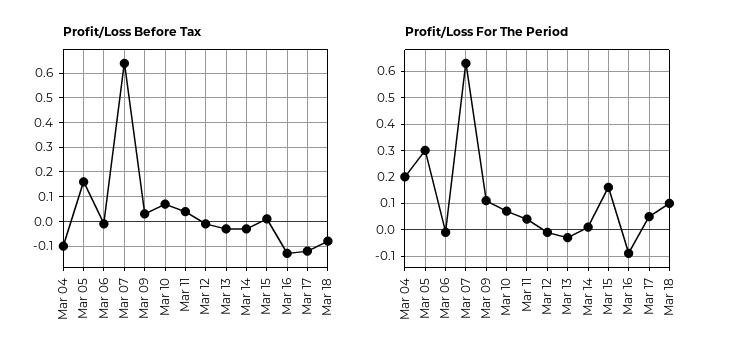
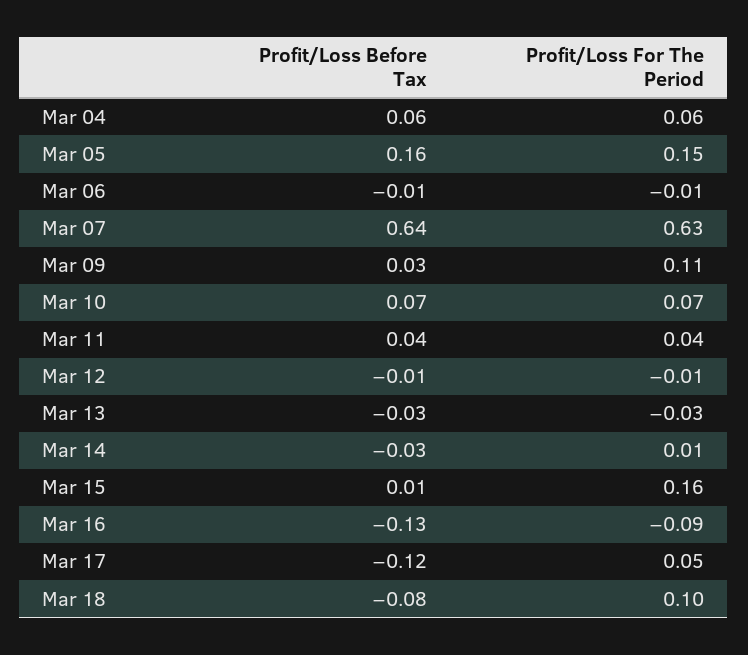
  {
    "Profit/Loss Before Tax": {
-     "Mar 04": -0.1,
+     "Mar 04": 0.06,
      "Mar 05": 0.16,
      "Mar 06": -0.01,
      "Mar 07": 0.64,
      "Mar 09": 0.03,
      "Mar 10": 0.07,
      "Mar 11": 0.04,
      "Mar 12": -0.01,
      "Mar 13": -0.03,
      "Mar 14": -0.03,
      "Mar 15": 0.01,
      "Mar 16": -0.13,
      "Mar 17": -0.12,
      "Mar 18": -0.08
    },
    "Profit/Loss For The Period": {
-     "Mar 04": 0.2,
+     "Mar 04": 0.06,
-     "Mar 05": 0.3,
+     "Mar 05": 0.15,
      "Mar 06": -0.01,
      "Mar 07": 0.63,
      "Mar 09": 0.11,
      "Mar 10": 0.07,
      "Mar 11": 0.04,
      "Mar 12": -0.01,
      "Mar 13": -0.03,
      "Mar 14": 0.01,
      "Mar 15": 0.16,
      "Mar 16": -0.09,
      "Mar 17": 0.05,
      "Mar 18": 0.1
    }
  }

